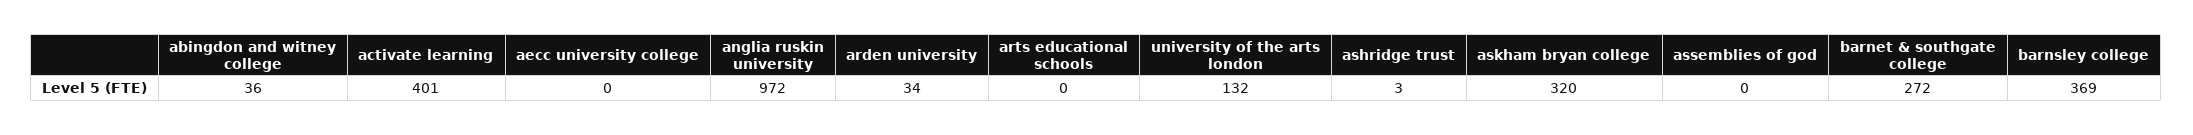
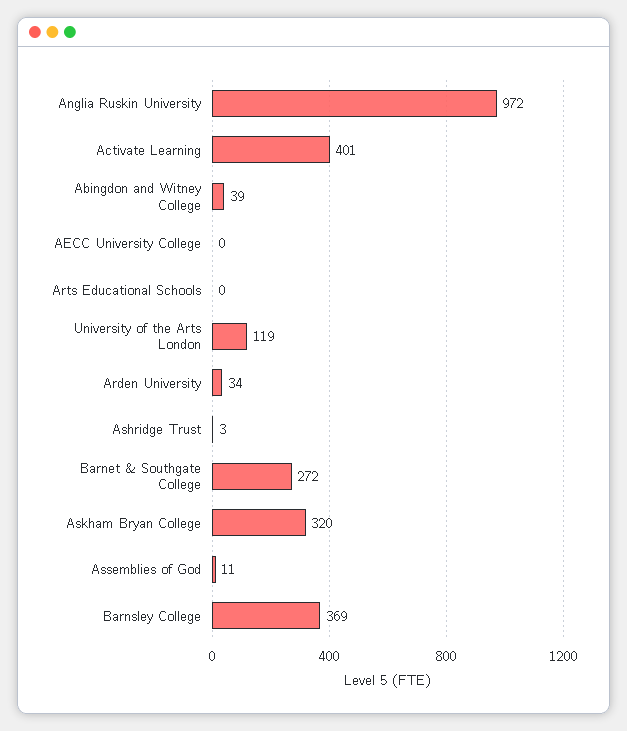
  {
-   "abingdon and witney college": 36,
+   "abingdon and witney college": 39,
    "activate learning": 401,
    "aecc university college": 0,
    "anglia ruskin university": 972,
    "arden university": 34,
    "arts educational schools": 0,
-   "university of the arts london": 132,
+   "university of the arts london": 119,
    "ashridge trust": 3,
    "askham bryan college": 320,
-   "assemblies of god": 0,
+   "assemblies of god": 11,
    "barnet & southgate college": 272,
    "barnsley college": 369
  }

